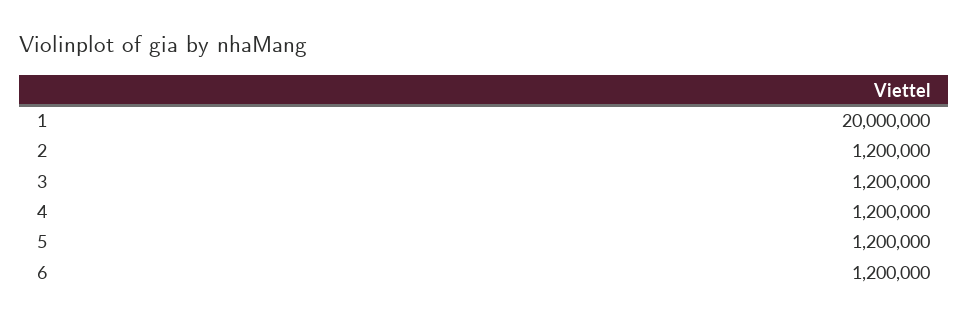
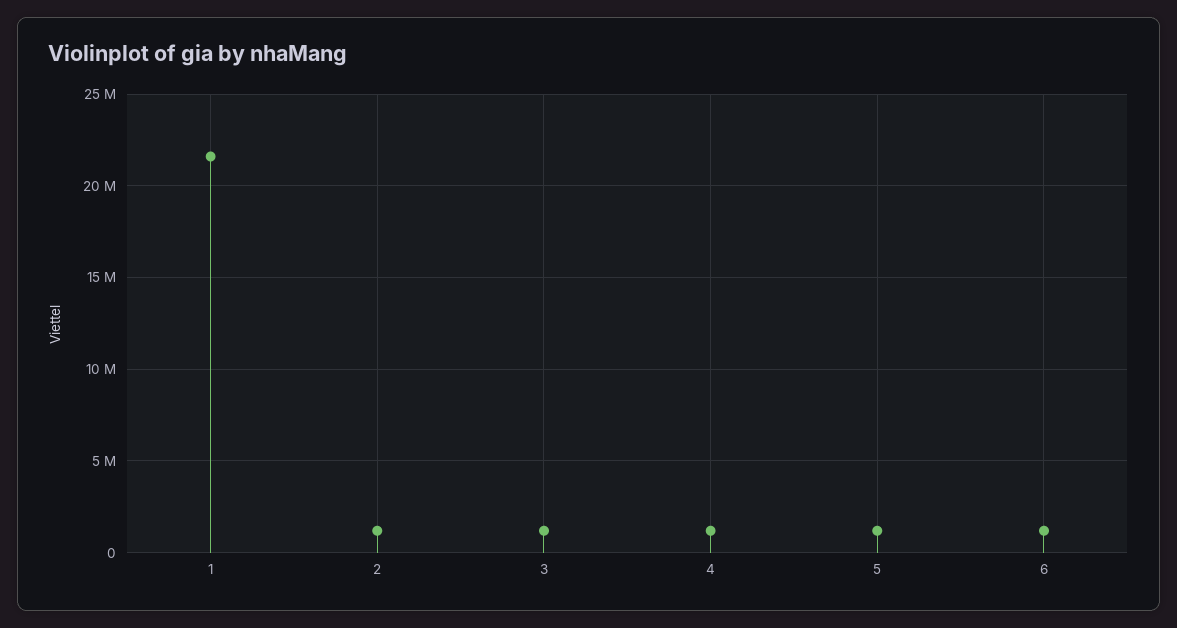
  {
-   "1": 20000000,
+   "1": 21500000,
    "2": 1200000,
    "3": 1200000,
    "4": 1200000,
    "5": 1200000,
    "6": 1200000
  }

